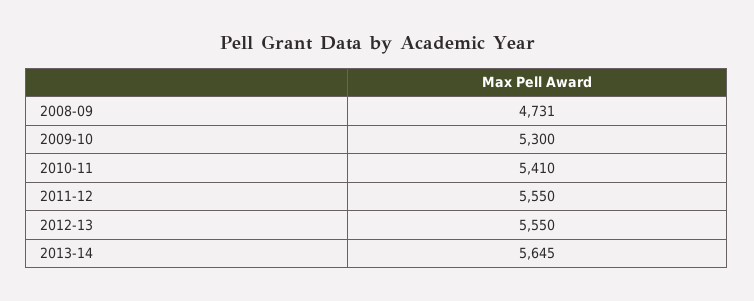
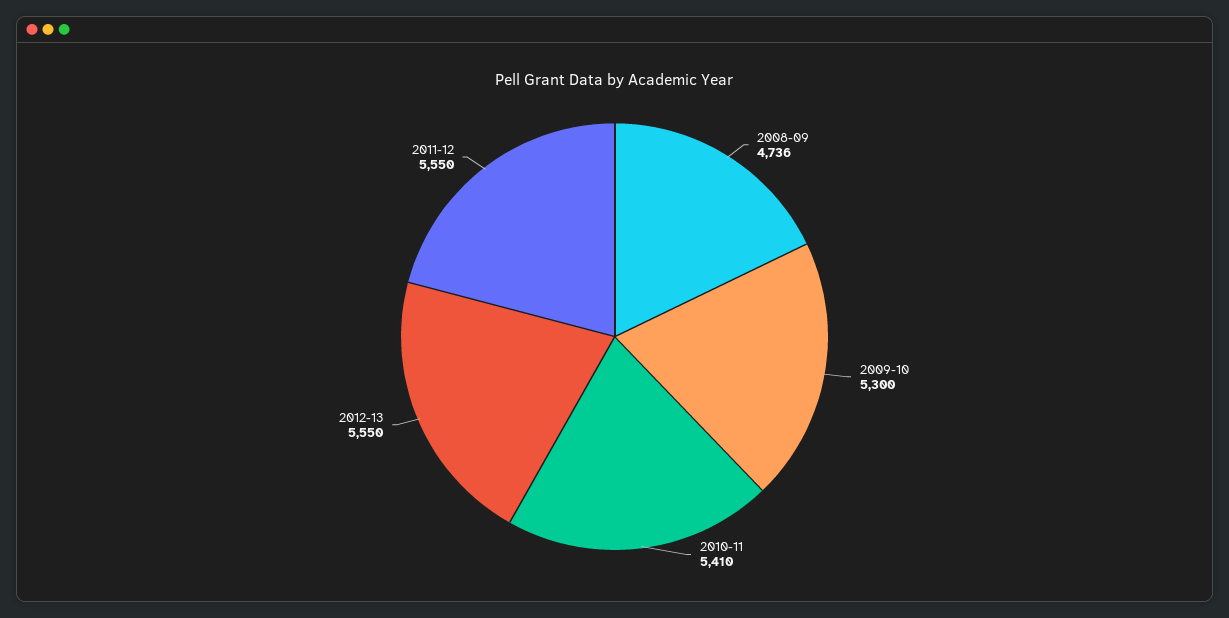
  {
-   "2008-09": 4731,
+   "2008-09": 4736,
    "2009-10": 5300,
    "2010-11": 5410,
    "2011-12": 5550,
-   "2012-13": 5550,
+   "2012-13": 5550
-   "2013-14": 5645
  }

